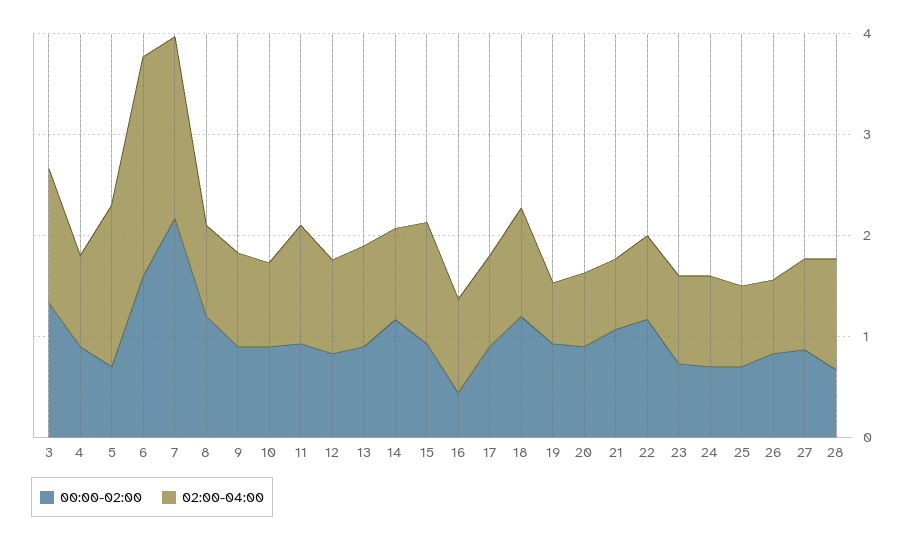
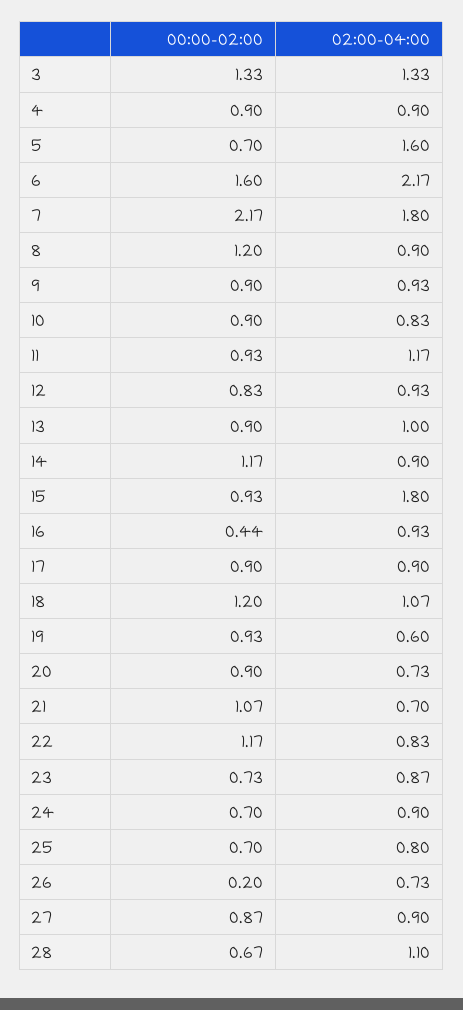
  {
    "00:00-02:00": {
      "3": 1.33,
      "4": 0.9,
      "5": 0.7,
      "6": 1.6,
      "7": 2.17,
      "8": 1.2,
      "9": 0.9,
      "10": 0.9,
      "11": 0.93,
      "12": 0.83,
      "13": 0.9,
      "14": 1.17,
      "15": 0.93,
      "16": 0.44,
      "17": 0.9,
      "18": 1.2,
      "19": 0.93,
      "20": 0.9,
      "21": 1.07,
      "22": 1.17,
      "23": 0.73,
      "24": 0.7,
      "25": 0.7,
-     "26": 0.8,
+     "26": 0.2,
      "27": 0.87,
      "28": 0.67
    },
    "02:00-04:00": {
      "3": 1.33,
      "4": 0.9,
      "5": 1.6,
      "6": 2.17,
      "7": 1.8,
      "8": 0.9,
      "9": 0.93,
      "10": 0.83,
      "11": 1.17,
      "12": 0.93,
      "13": 1,
      "14": 0.9,
-     "15": 1.2,
+     "15": 1.8,
      "16": 0.93,
      "17": 0.9,
      "18": 1.07,
      "19": 0.6,
      "20": 0.73,
      "21": 0.7,
      "22": 0.83,
      "23": 0.87,
      "24": 0.9,
      "25": 0.8,
      "26": 0.73,
      "27": 0.9,
      "28": 1.1
    }
  }

